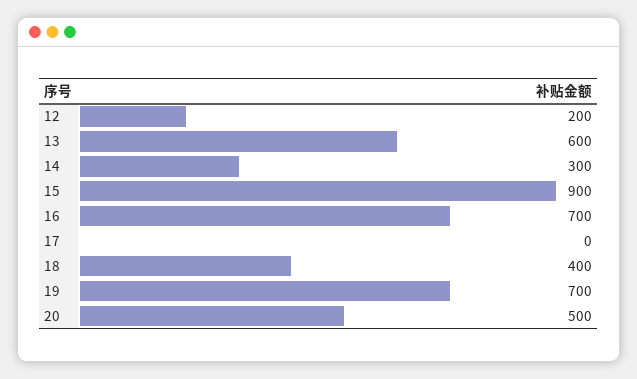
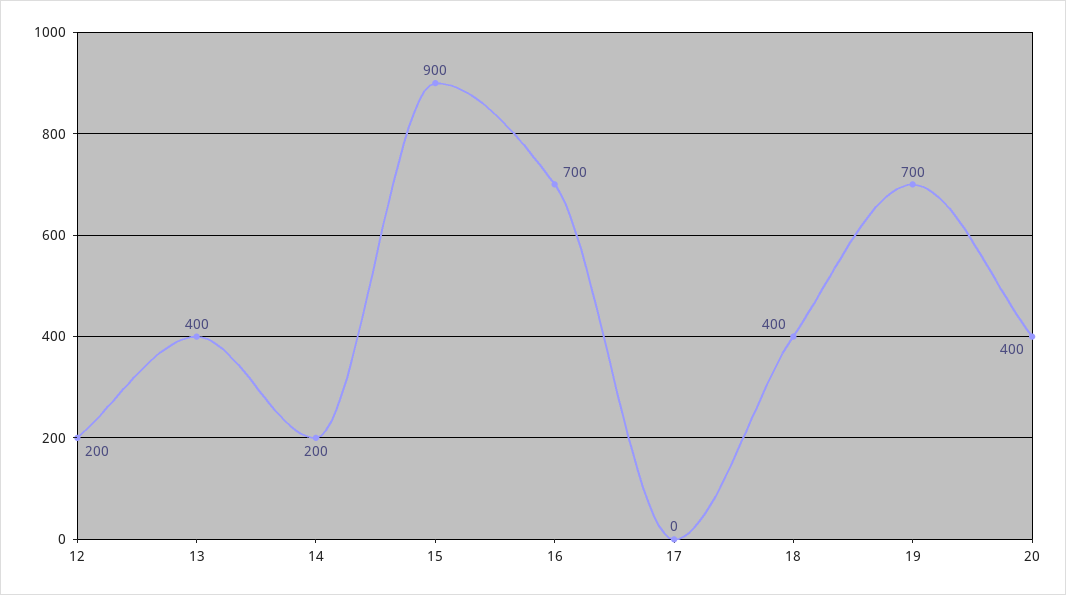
  {
    "12": 200,
-   "13": 600,
+   "13": 400,
-   "14": 300,
+   "14": 200,
    "15": 900,
    "16": 700,
    "17": 0,
    "18": 400,
    "19": 700,
-   "20": 500
+   "20": 400
  }

